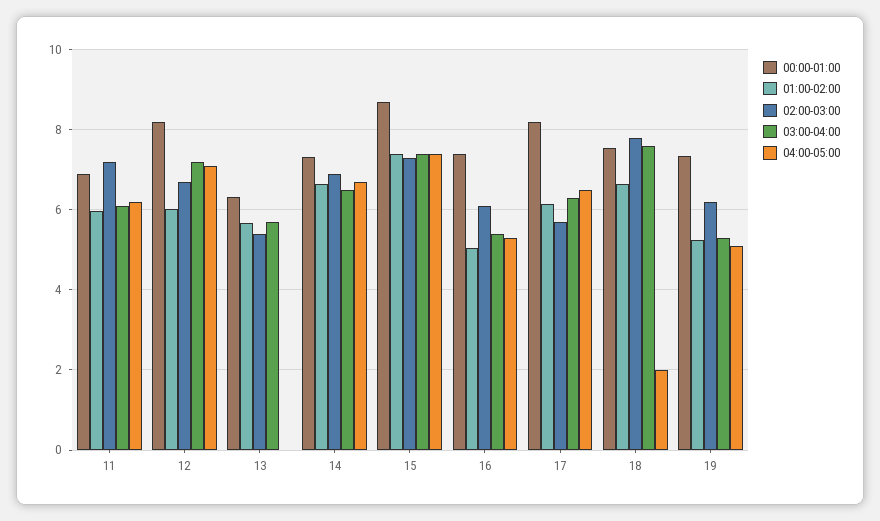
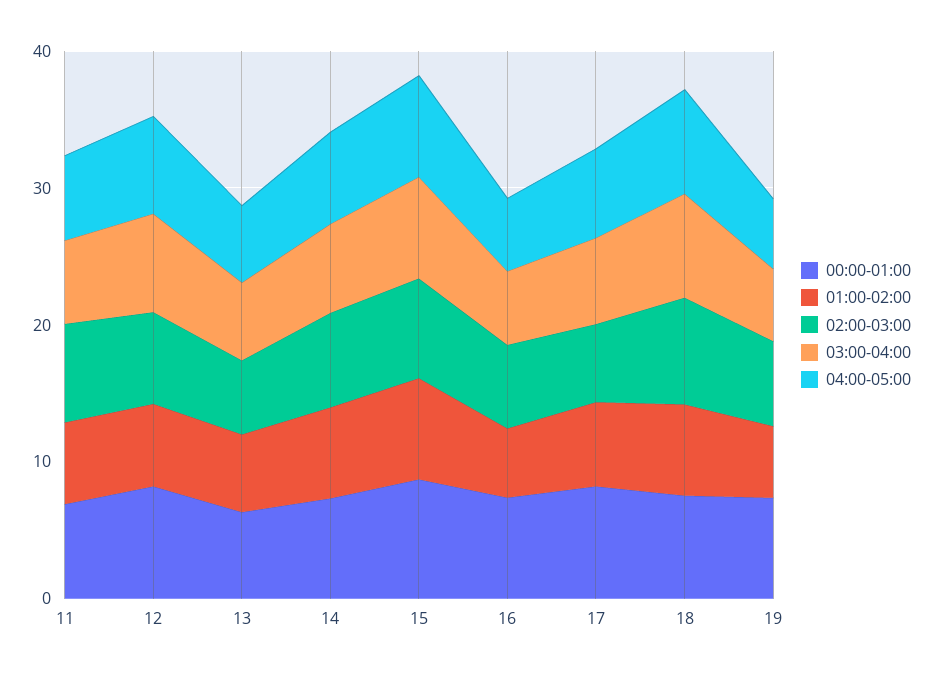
  {
    "00:00-01:00": {
      "11": 7,
      "12": 8.2,
      "13": 6.4,
      "14": 7.4,
      "15": 8.8,
      "16": 7.4,
      "17": 8.2,
      "18": 7.6,
      "19": 7.4
    },
    "01:00-02:00": {
      "11": 6,
      "12": 6,
      "13": 5.6,
      "14": 6.6,
      "15": 7.4,
      "16": 5,
      "17": 6.2,
      "18": 6.6,
      "19": 5.2
    },
    "02:00-03:00": {
      "11": 7.2,
      "12": 6.8,
      "13": 5.4,
      "14": 7,
      "15": 7.4,
      "16": 6.2,
      "17": 5.8,
      "18": 7.8,
      "19": 6.2
    },
    "03:00-04:00": {
      "11": 6.2,
      "12": 7.2,
      "13": 5.8,
      "14": 6.6,
      "15": 7.4,
      "16": 5.4,
      "17": 6.4,
      "18": 7.6,
      "19": 5.4
    },
    "04:00-05:00": {
      "11": 6.2,
      "12": 7.2,
-     "13": 0,
+     "13": 6,
      "14": 6.8,
      "15": 7.4,
      "16": 5.4,
      "17": 6.6,
-     "18": 2,
+     "18": 8,
      "19": 5.2
    }
  }

